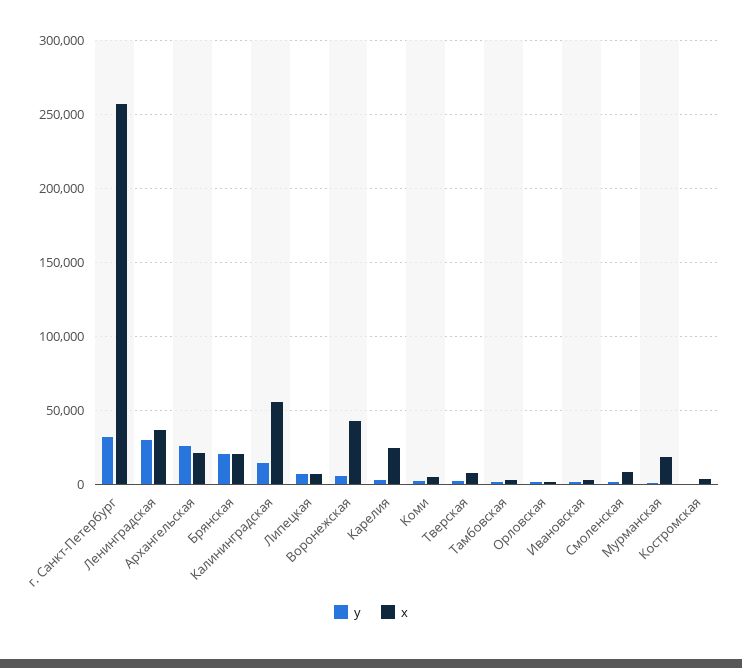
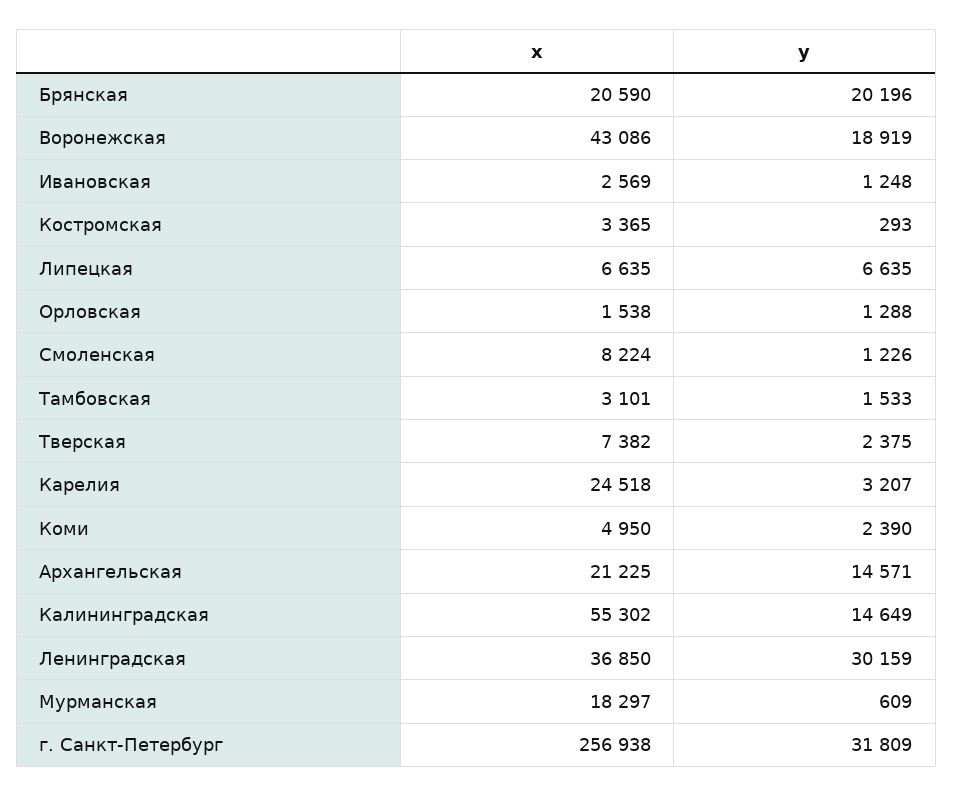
  {
    "y": {
      "г. Санкт-Петербург": 31809,
      "Ленинградская": 30159,
-     "Архангельская": 25000,
+     "Архангельская": 14571,
      "Брянская": 20196,
      "Калининградская": 14649,
      "Липецкая": 6635,
-     "Воронежская": 5000,
+     "Воронежская": 18919,
      "Карелия": 3207,
      "Коми": 2390,
      "Тверская": 2375,
      "Тамбовская": 1533,
      "Орловская": 1288,
      "Ивановская": 1248,
      "Смоленская": 1226,
      "Мурманская": 609,
      "Костромская": 293
    },
    "x": {
      "г. Санкт-Петербург": 256938,
      "Ленинградская": 36850,
      "Архангельская": 21225,
      "Брянская": 20590,
      "Калининградская": 55302,
      "Липецкая": 6635,
      "Воронежская": 43086,
      "Карелия": 24518,
      "Коми": 4950,
      "Тверская": 7382,
      "Тамбовская": 3101,
      "Орловская": 1538,
      "Ивановская": 2569,
      "Смоленская": 8224,
      "Мурманская": 18297,
      "Костромская": 3365
    }
  }

